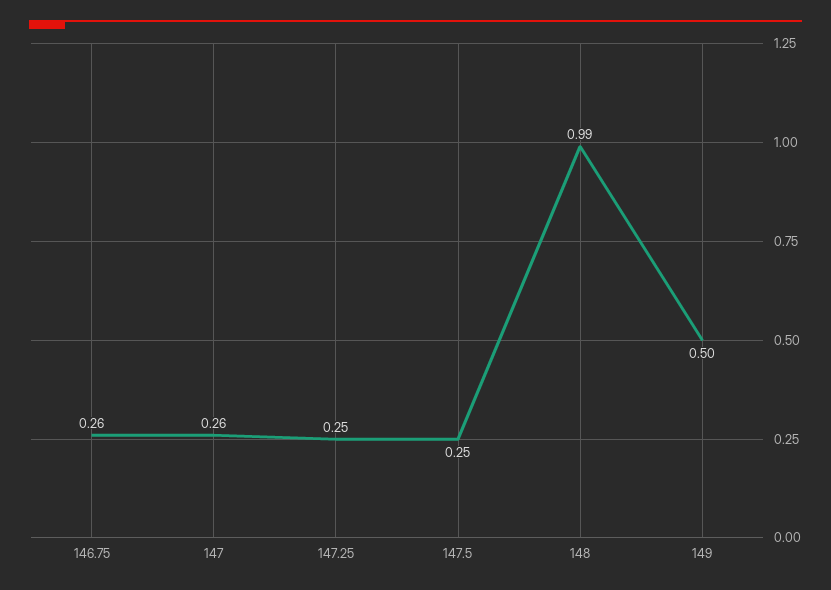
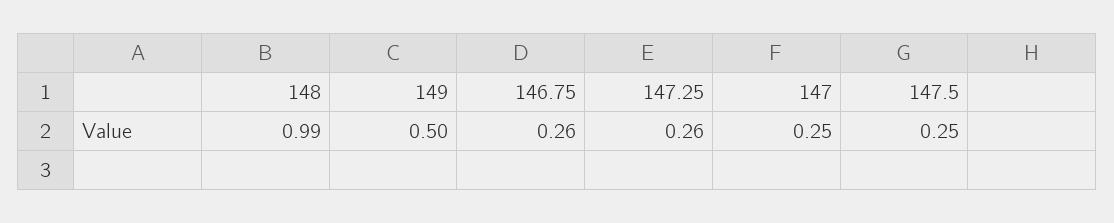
  {
    "146.75": 0.26,
-   "147": 0.26,
+   "147": 0.25,
-   "147.25": 0.25,
+   "147.25": 0.26,
    "147.5": 0.25,
    "148": 0.99,
    "149": 0.5
  }

